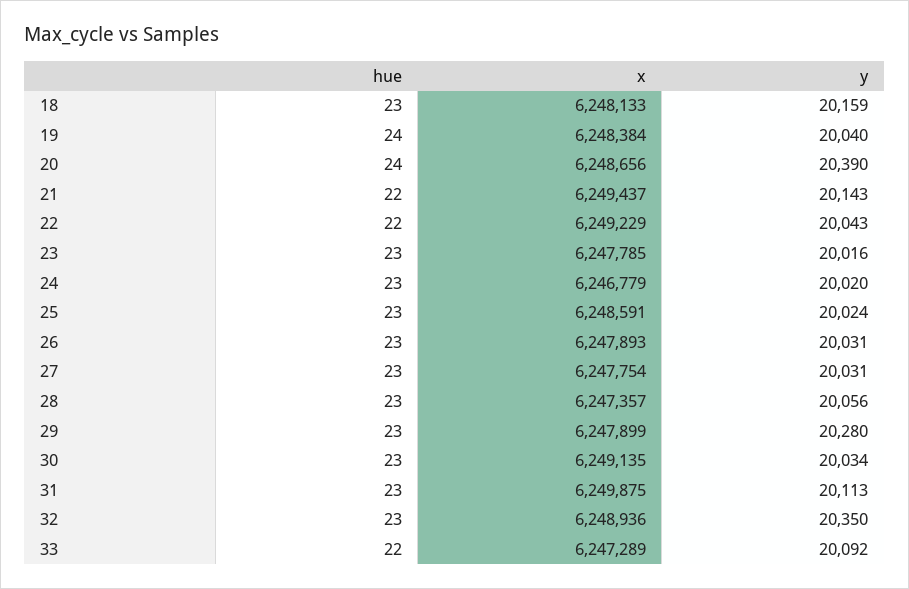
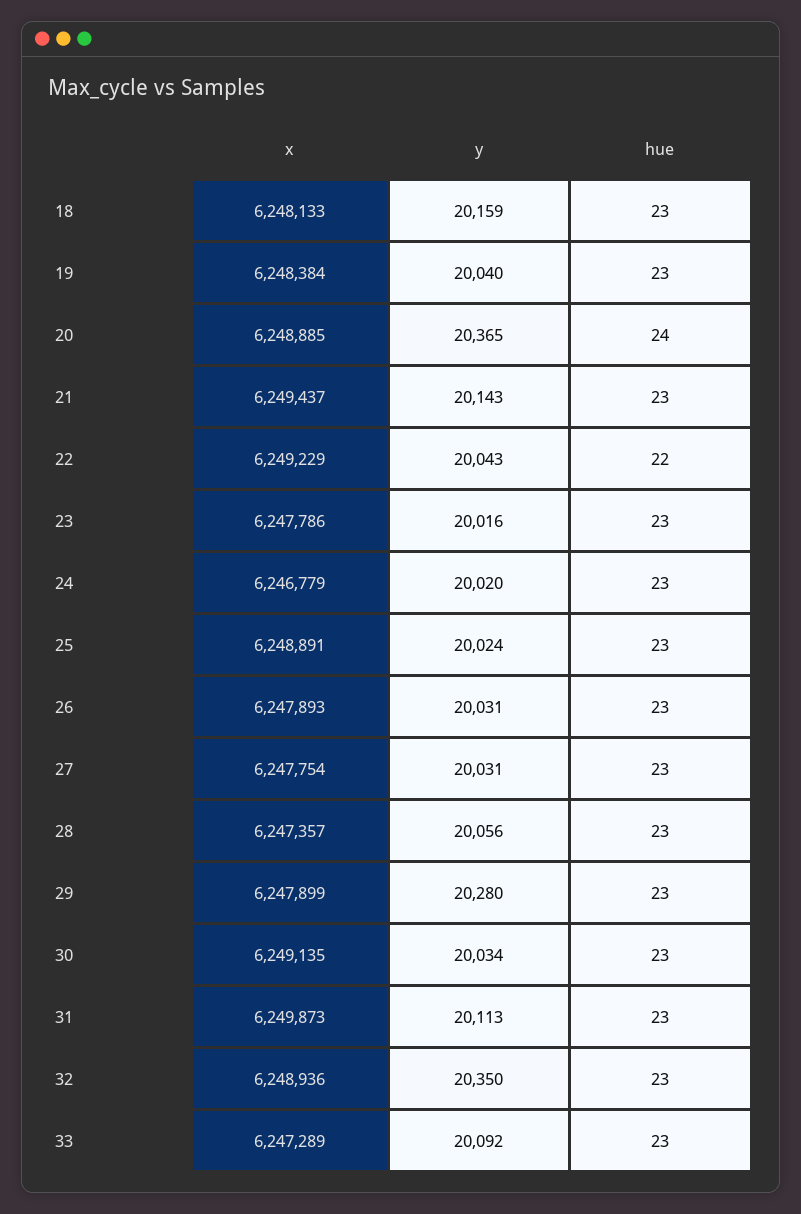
  {
    "hue": {
      "18": 23,
-     "19": 24,
+     "19": 23,
      "20": 24,
-     "21": 22,
+     "21": 23,
      "22": 22,
      "23": 23,
      "24": 23,
      "25": 23,
      "26": 23,
      "27": 23,
      "28": 23,
      "29": 23,
      "30": 23,
      "31": 23,
      "32": 23,
-     "33": 22
+     "33": 23
    },
    "x": {
      "18": 6248133,
      "19": 6248384,
-     "20": 6248656,
+     "20": 6248885,
      "21": 6249437,
      "22": 6249229,
-     "23": 6247785,
+     "23": 6247786,
      "24": 6246779,
-     "25": 6248591,
+     "25": 6248891,
      "26": 6247893,
      "27": 6247754,
      "28": 6247357,
      "29": 6247899,
      "30": 6249135,
-     "31": 6249875,
+     "31": 6249873,
      "32": 6248936,
      "33": 6247289
    },
    "y": {
      "18": 20159,
      "19": 20040,
-     "20": 20390,
+     "20": 20365,
      "21": 20143,
      "22": 20043,
      "23": 20016,
      "24": 20020,
      "25": 20024,
      "26": 20031,
      "27": 20031,
      "28": 20056,
      "29": 20280,
      "30": 20034,
      "31": 20113,
      "32": 20350,
      "33": 20092
    }
  }

